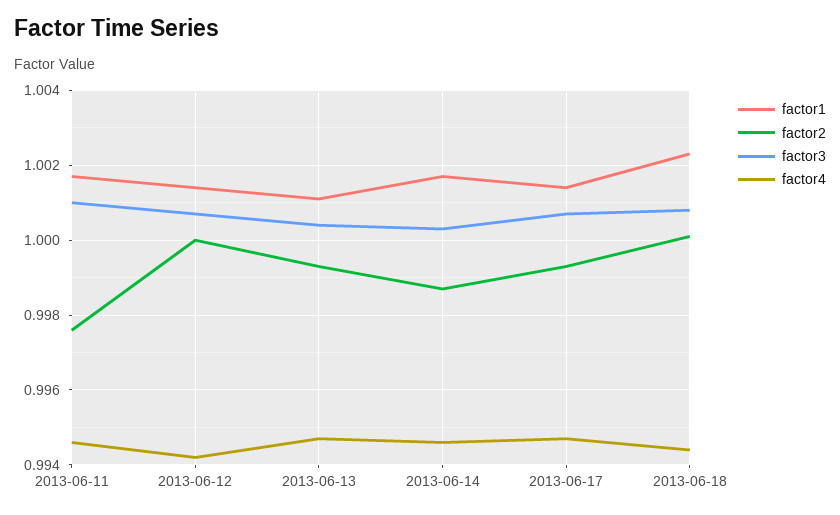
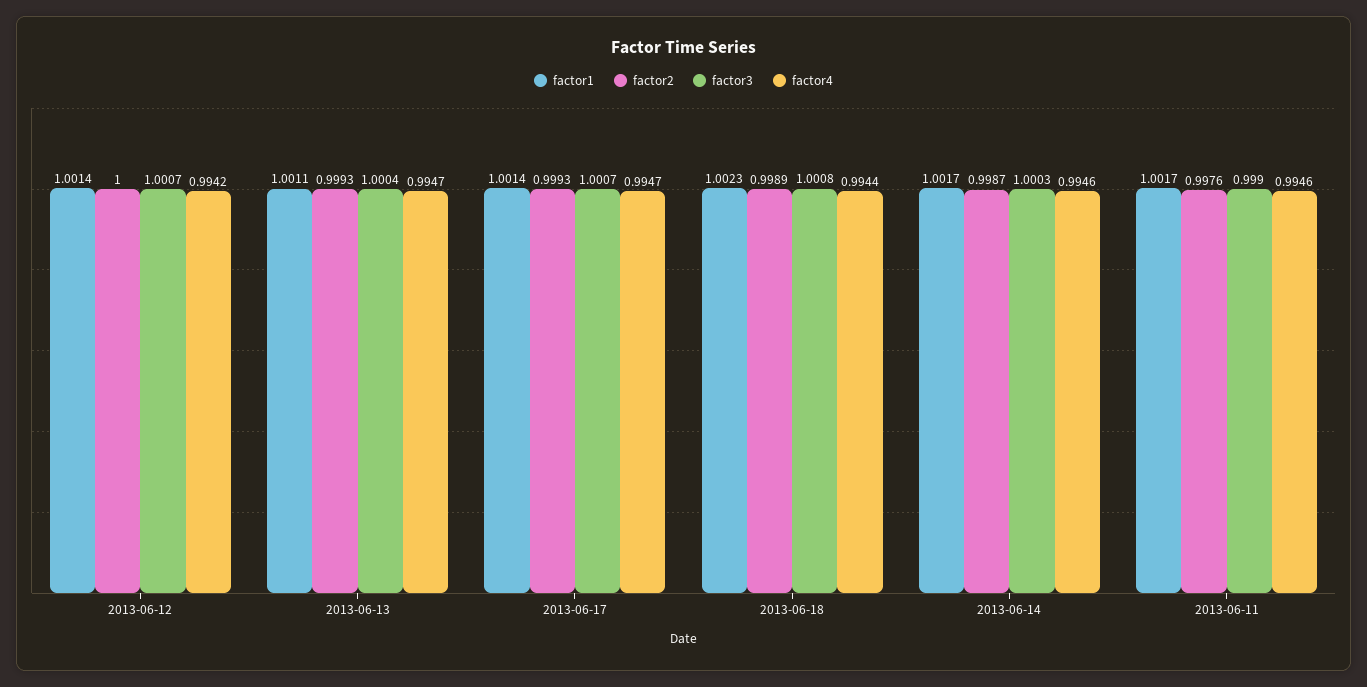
  {
    "factor1": {
      "2013-06-11": 1.0017,
      "2013-06-12": 1.0014,
      "2013-06-13": 1.0011,
      "2013-06-14": 1.0017,
      "2013-06-17": 1.0014,
      "2013-06-18": 1.0023
    },
    "factor2": {
      "2013-06-11": 0.9976,
      "2013-06-12": 1,
      "2013-06-13": 0.9993,
      "2013-06-14": 0.9987,
      "2013-06-17": 0.9993,
-     "2013-06-18": 1
+     "2013-06-18": 0.9989
    },
    "factor3": {
-     "2013-06-11": 1.001,
+     "2013-06-11": 0.999,
      "2013-06-12": 1.0007,
      "2013-06-13": 1.0004,
      "2013-06-14": 1.0003,
      "2013-06-17": 1.0007,
      "2013-06-18": 1.0008
    },
    "factor4": {
      "2013-06-11": 0.9946,
      "2013-06-12": 0.9942,
      "2013-06-13": 0.9947,
      "2013-06-14": 0.9946,
      "2013-06-17": 0.9947,
      "2013-06-18": 0.9944
    }
  }

